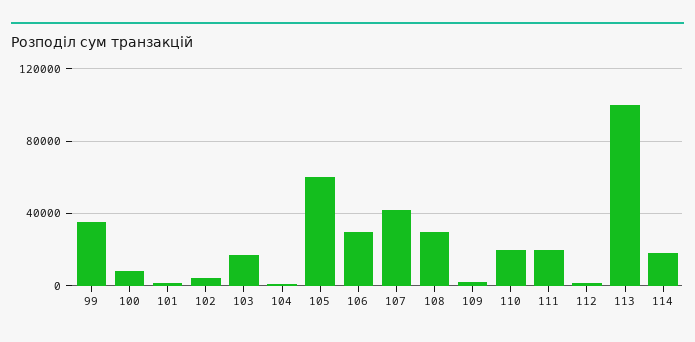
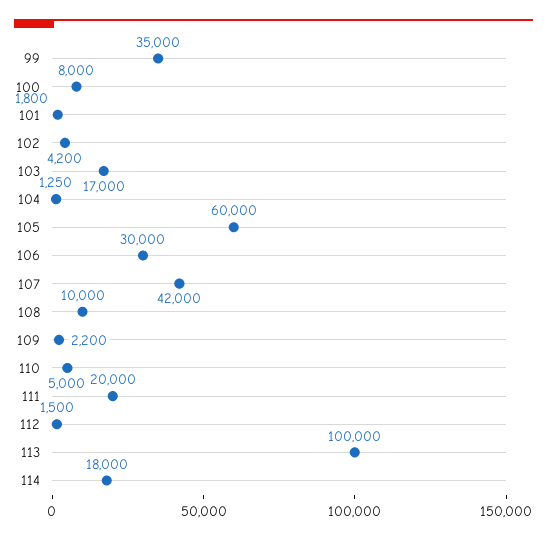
  {
    "99": 35000,
    "100": 8000,
    "101": 1800,
    "102": 4200,
    "103": 17000,
    "104": 1250,
    "105": 60000,
    "106": 30000,
    "107": 42000,
-   "108": 30000,
+   "108": 10000,
    "109": 2200,
-   "110": 20000,
+   "110": 5000,
    "111": 20000,
    "112": 1500,
    "113": 100000,
    "114": 18000
  }

